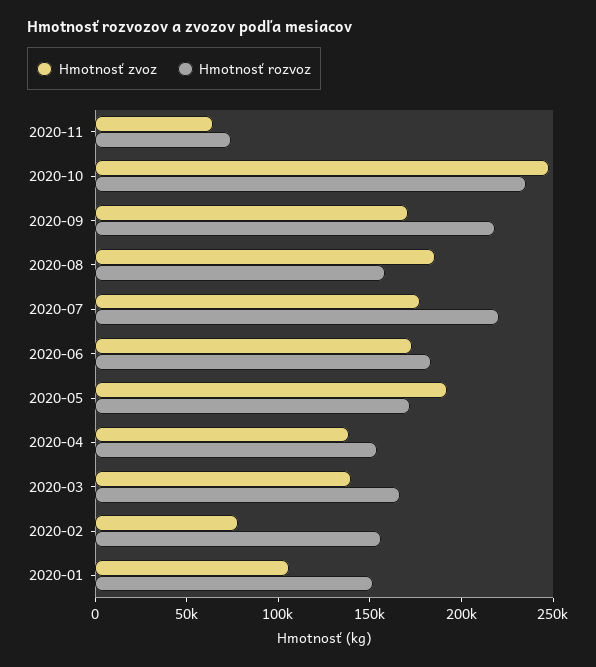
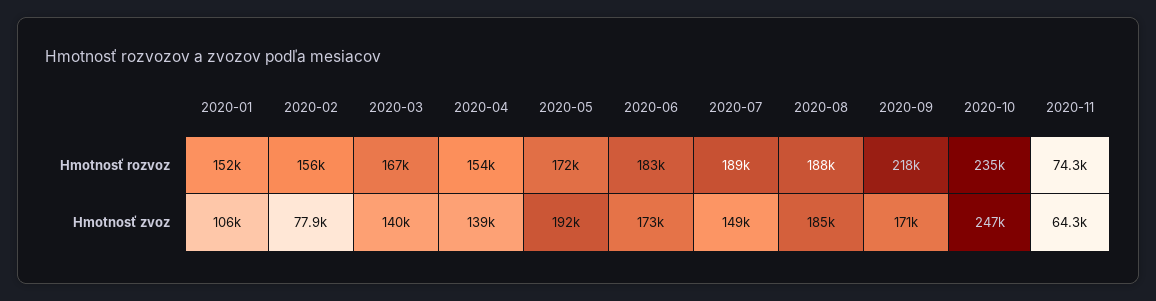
  {
    "Hmotnosť zvoz": {
      "2020-11": 64300,
      "2020-10": 247000,
      "2020-09": 171000,
      "2020-08": 185000,
-     "2020-07": 180000,
+     "2020-07": 149000,
      "2020-06": 173000,
      "2020-05": 192000,
      "2020-04": 139000,
      "2020-03": 140000,
      "2020-02": 77900,
      "2020-01": 106000
    },
    "Hmotnosť rozvoz": {
      "2020-11": 74300,
      "2020-10": 235000,
      "2020-09": 218000,
-     "2020-08": 160000,
+     "2020-08": 188000,
-     "2020-07": 220000,
+     "2020-07": 189000,
      "2020-06": 183000,
      "2020-05": 172000,
      "2020-04": 154000,
      "2020-03": 167000,
      "2020-02": 156000,
      "2020-01": 152000
    }
  }

